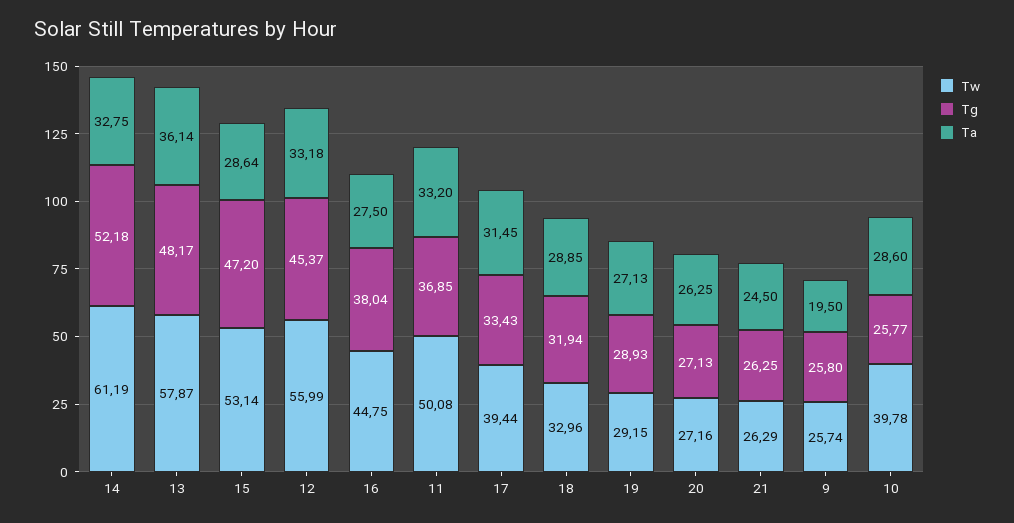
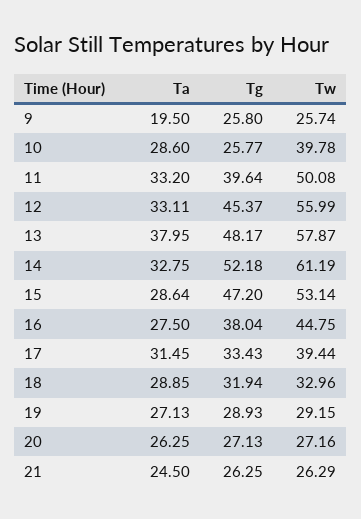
  {
    "Tw": {
      "14": 61.19,
      "13": 57.87,
      "15": 53.14,
      "12": 55.99,
      "16": 44.75,
      "11": 50.08,
      "17": 39.44,
      "18": 32.96,
      "19": 29.15,
      "20": 27.16,
      "21": 26.29,
      "9": 25.74,
      "10": 39.78
    },
    "Tg": {
      "14": 52.18,
      "13": 48.17,
      "15": 47.2,
      "12": 45.37,
      "16": 38.04,
-     "11": 36.85,
+     "11": 39.64,
      "17": 33.43,
      "18": 31.94,
      "19": 28.93,
      "20": 27.13,
      "21": 26.25,
      "9": 25.8,
      "10": 25.77
    },
    "Ta": {
      "14": 32.75,
-     "13": 36.14,
+     "13": 37.95,
      "15": 28.64,
-     "12": 33.18,
+     "12": 33.11,
      "16": 27.5,
      "11": 33.2,
      "17": 31.45,
      "18": 28.85,
      "19": 27.13,
      "20": 26.25,
      "21": 24.5,
      "9": 19.5,
      "10": 28.6
    }
  }

